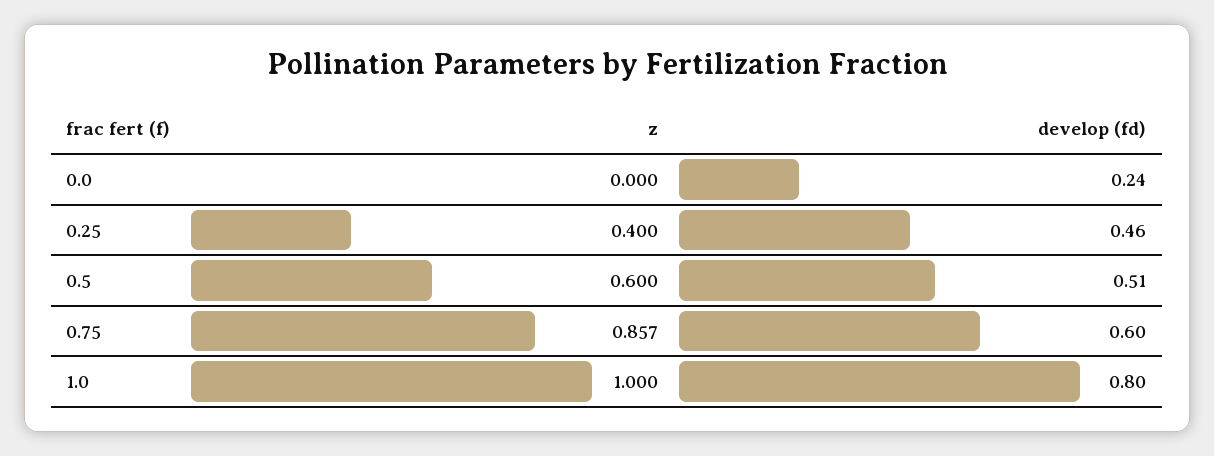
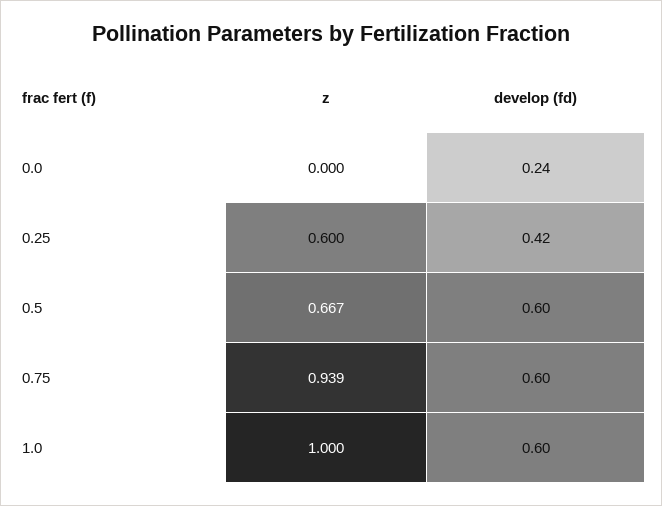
  {
    "z": {
      "0.0": 0,
-     "0.25": 0.4,
+     "0.25": 0.6,
-     "0.5": 0.6,
+     "0.5": 0.667,
-     "0.75": 0.857,
+     "0.75": 0.939,
      "1.0": 1
    },
    "develop (fd)": {
      "0.0": 0.24,
-     "0.25": 0.46,
+     "0.25": 0.42,
-     "0.5": 0.51,
+     "0.5": 0.6,
      "0.75": 0.6,
-     "1.0": 0.8
+     "1.0": 0.6
    }
  }

